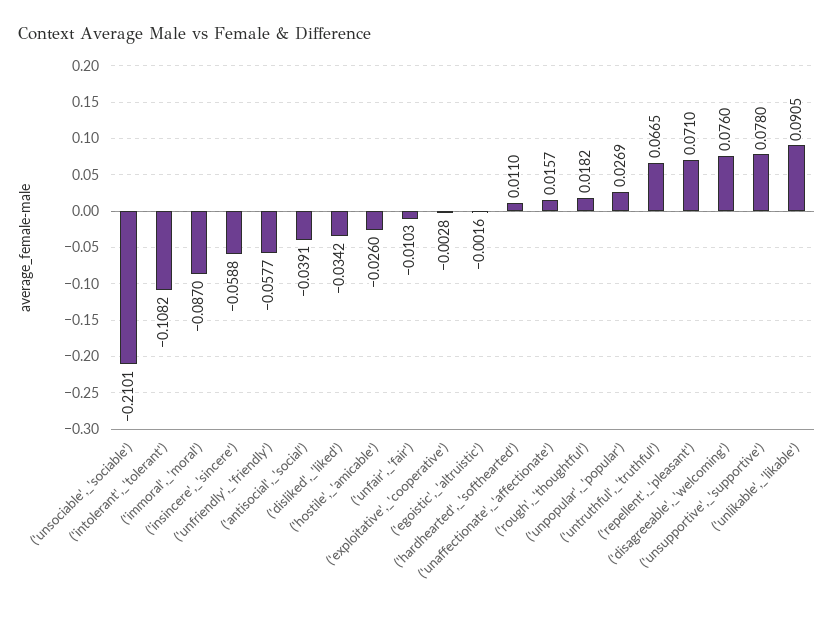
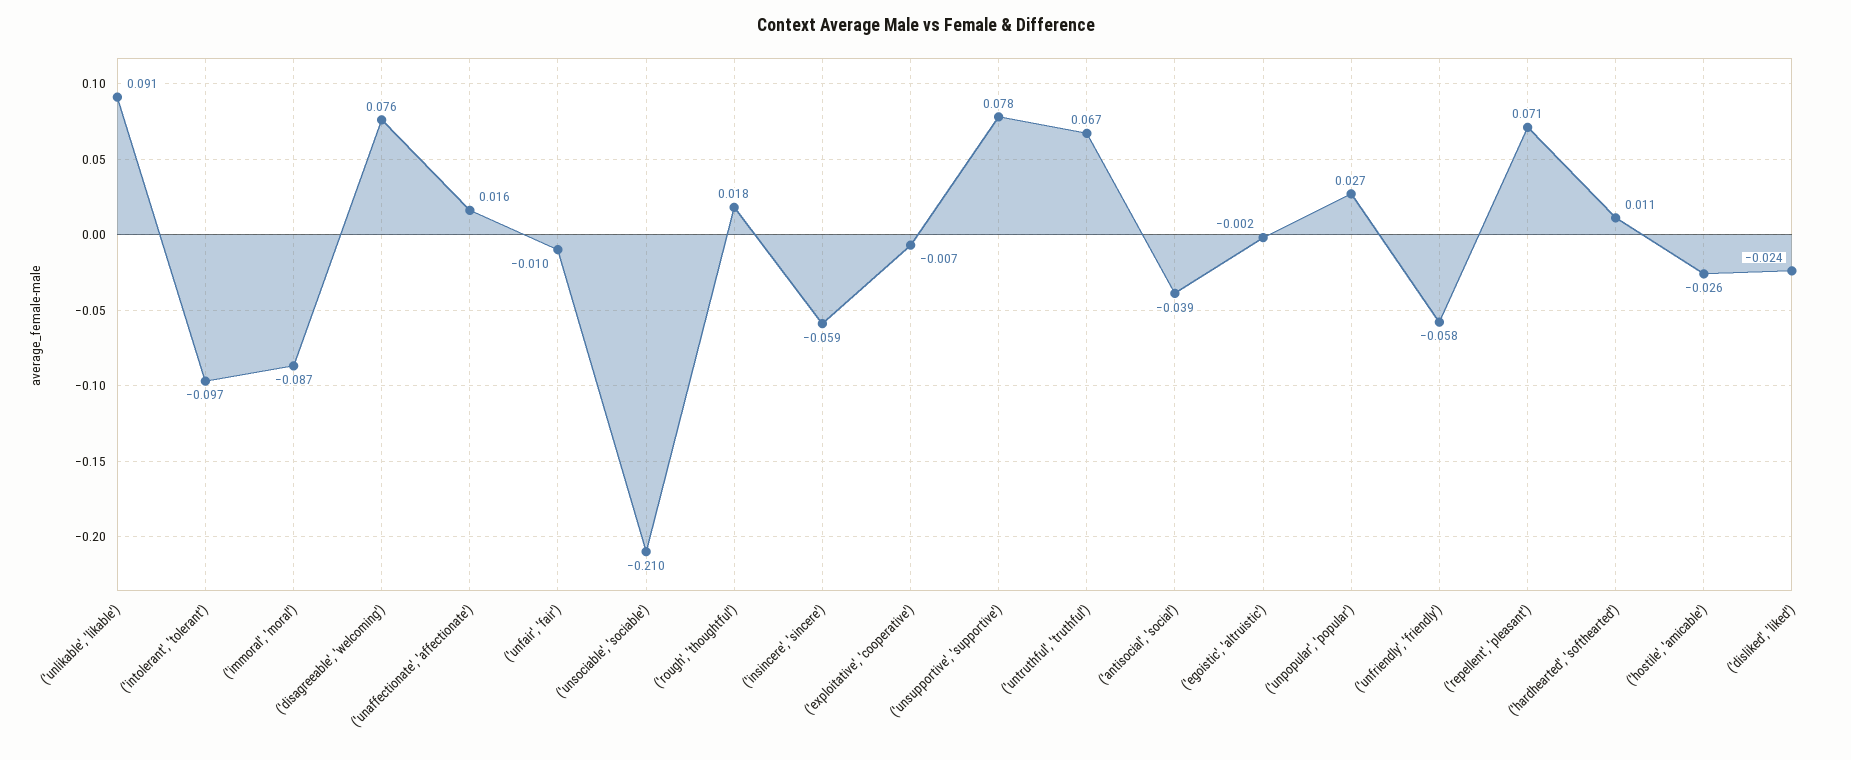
  {
    "('unsociable',_'sociable')": -0.2101,
-   "('intolerant',_'tolerant')": -0.1082,
+   "('intolerant',_'tolerant')": -0.097,
    "('immoral',_'moral')": -0.087,
    "('insincere',_'sincere')": -0.0588,
    "('unfriendly',_'friendly')": -0.0577,
    "('antisocial',_'social')": -0.0391,
-   "('disliked',_'liked')": -0.0342,
+   "('disliked',_'liked')": -0.024,
    "('hostile',_'amicable')": -0.026,
    "('unfair',_'fair')": -0.0103,
-   "('exploitative',_'cooperative')": -0.0028,
+   "('exploitative',_'cooperative')": -0.007,
    "('egoistic',_'altruistic')": -0.0016,
    "('hardhearted',_'softhearted')": 0.011,
    "('unaffectionate',_'affectionate')": 0.0157,
    "('rough',_'thoughtful')": 0.0182,
    "('unpopular',_'popular')": 0.0269,
    "('untruthful',_'truthful')": 0.0665,
    "('repellent',_'pleasant')": 0.071,
    "('disagreeable',_'welcoming')": 0.076,
    "('unsupportive',_'supportive')": 0.078,
    "('unlikable',_'likable')": 0.0905
  }

